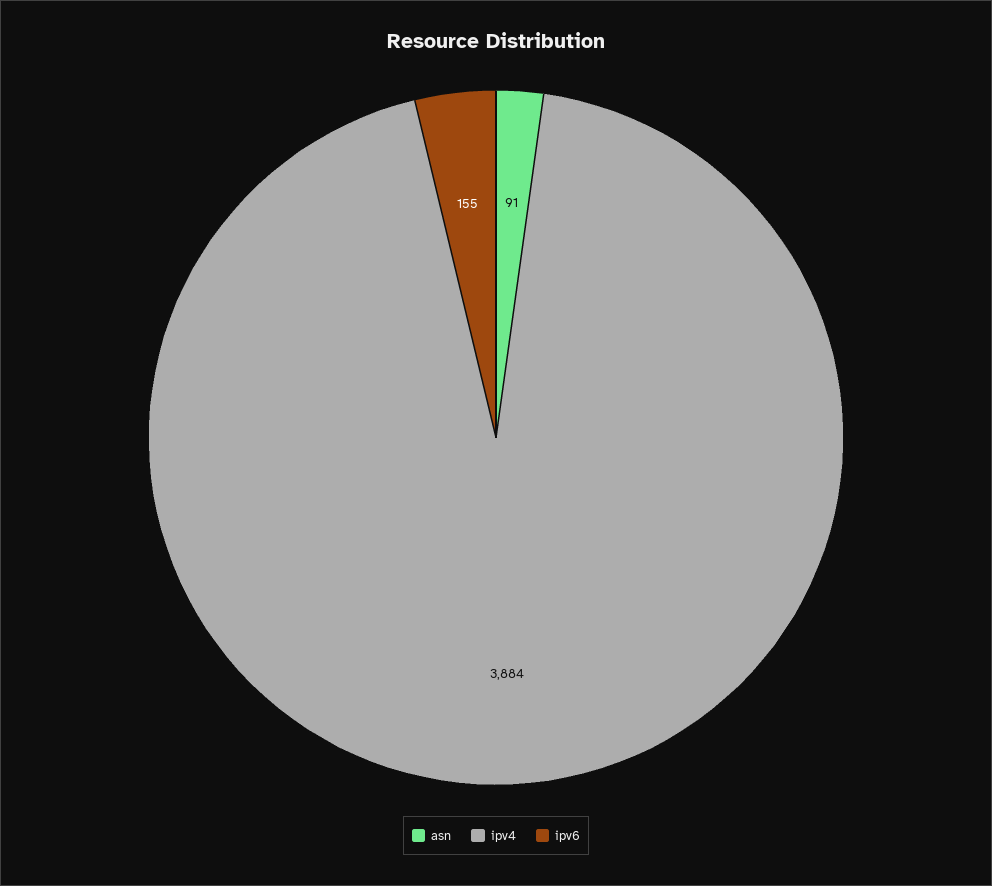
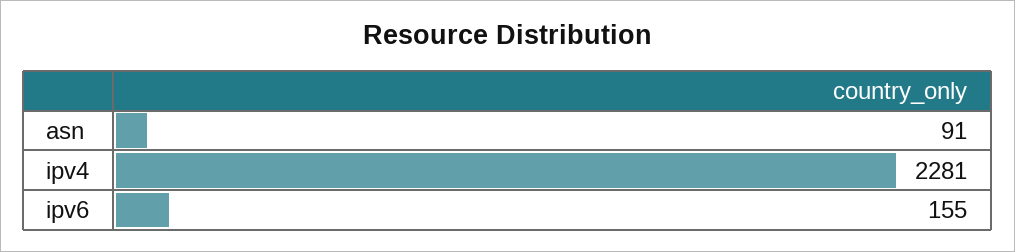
  {
    "asn": 91,
-   "ipv4": 3884,
+   "ipv4": 2281,
    "ipv6": 155
  }

